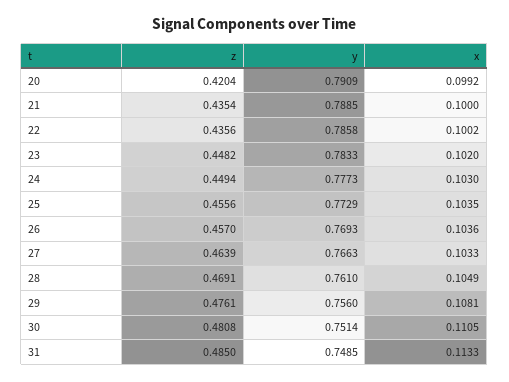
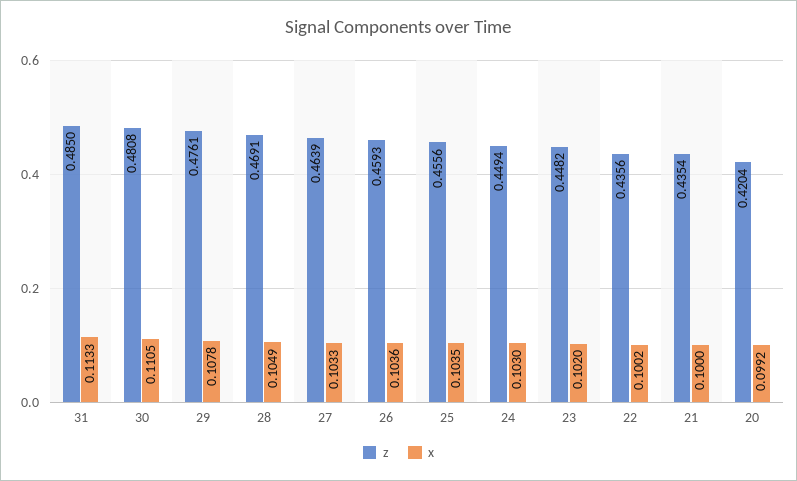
  {
    "z": {
      "20": 0.4204,
      "21": 0.4354,
      "22": 0.4356,
      "23": 0.4482,
      "24": 0.4494,
      "25": 0.4556,
-     "26": 0.457,
+     "26": 0.4593,
      "27": 0.4639,
      "28": 0.4691,
      "29": 0.4761,
      "30": 0.4808,
      "31": 0.485
    },
-   "y": {
-     "20": 0.7909,
-     "21": 0.7885,
-     "22": 0.7858,
-     "23": 0.7833,
-     "24": 0.7773,
-     "25": 0.7729,
-     "26": 0.7693,
-     "27": 0.7663,
-     "28": 0.761,
-     "29": 0.756,
-     "30": 0.7514,
-     "31": 0.7485
-   },
    "x": {
      "20": 0.0992,
      "21": 0.1,
      "22": 0.1002,
      "23": 0.102,
      "24": 0.103,
      "25": 0.1035,
      "26": 0.1036,
      "27": 0.1033,
      "28": 0.1049,
-     "29": 0.1081,
+     "29": 0.1078,
      "30": 0.1105,
      "31": 0.1133
    }
  }

